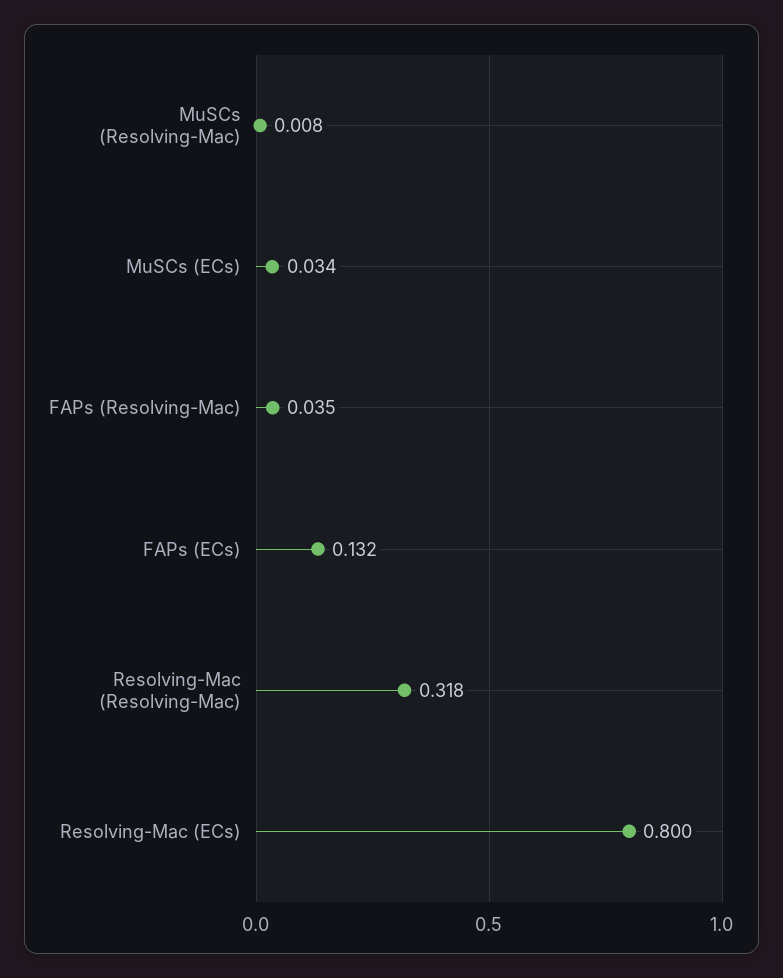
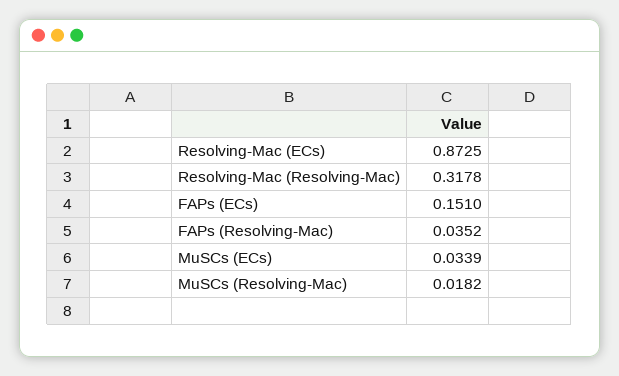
  {
-   "MuSCs (Resolving-Mac)": 0.008,
+   "MuSCs (Resolving-Mac)": 0.0182,
    "MuSCs (ECs)": 0.0339,
    "FAPs (Resolving-Mac)": 0.0352,
-   "FAPs (ECs)": 0.132,
+   "FAPs (ECs)": 0.151,
    "Resolving-Mac (Resolving-Mac)": 0.3178,
-   "Resolving-Mac (ECs)": 0.8
+   "Resolving-Mac (ECs)": 0.8725
  }

